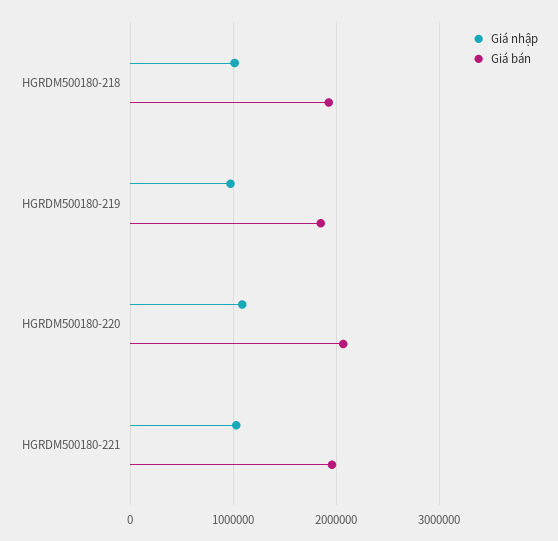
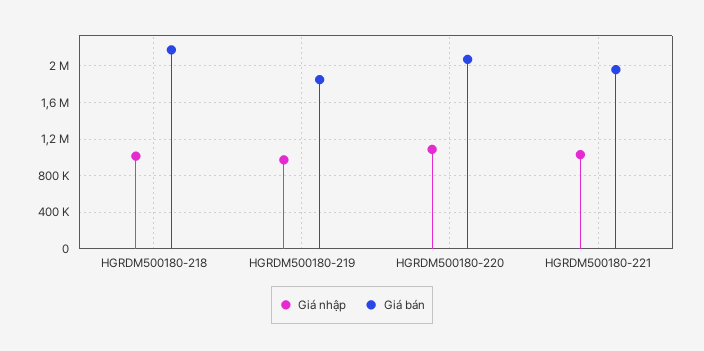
  {
    "Giá nhập": {
      "HGRDM500180-218": 1000000,
      "HGRDM500180-219": 1000000,
      "HGRDM500180-220": 1100000,
      "HGRDM500180-221": 1000000
    },
    "Giá bán": {
-     "HGRDM500180-218": 1900000,
+     "HGRDM500180-218": 2200000,
      "HGRDM500180-219": 1900000,
      "HGRDM500180-220": 2100000,
      "HGRDM500180-221": 2000000
    }
  }

